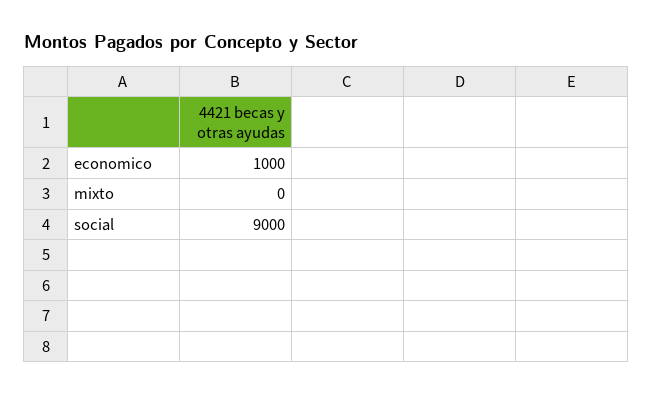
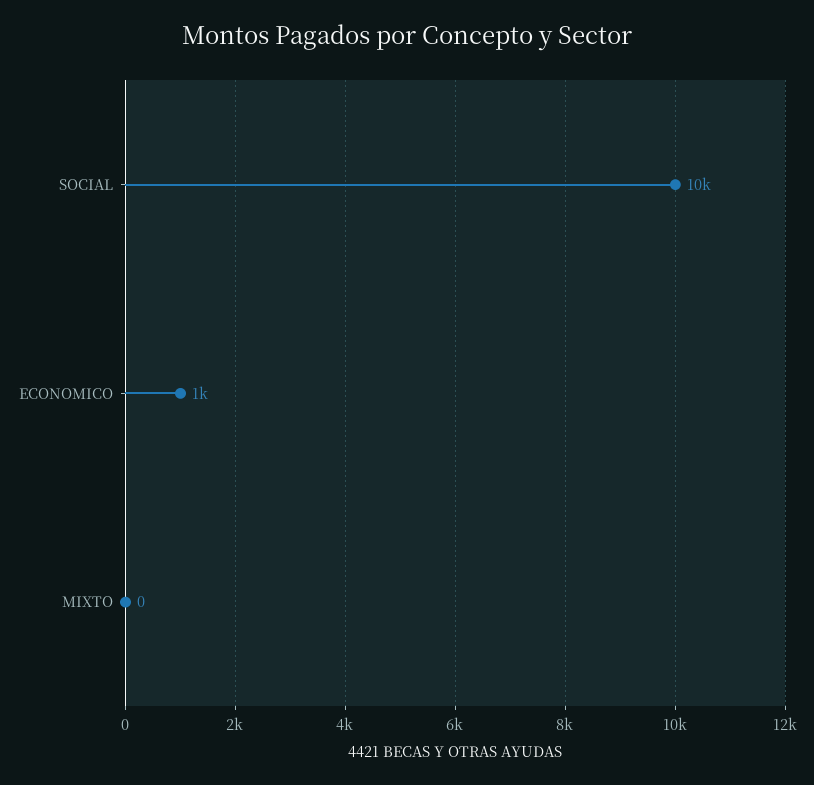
  {
    "economico": 1000,
    "mixto": 0,
-   "social": 9000
+   "social": 10000
  }

